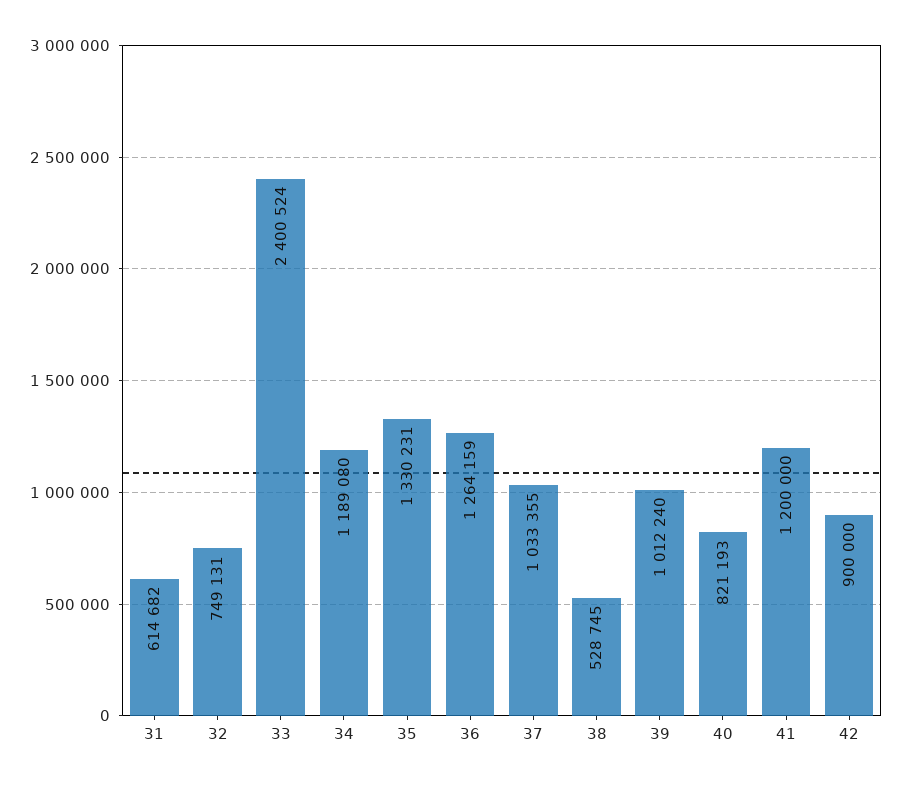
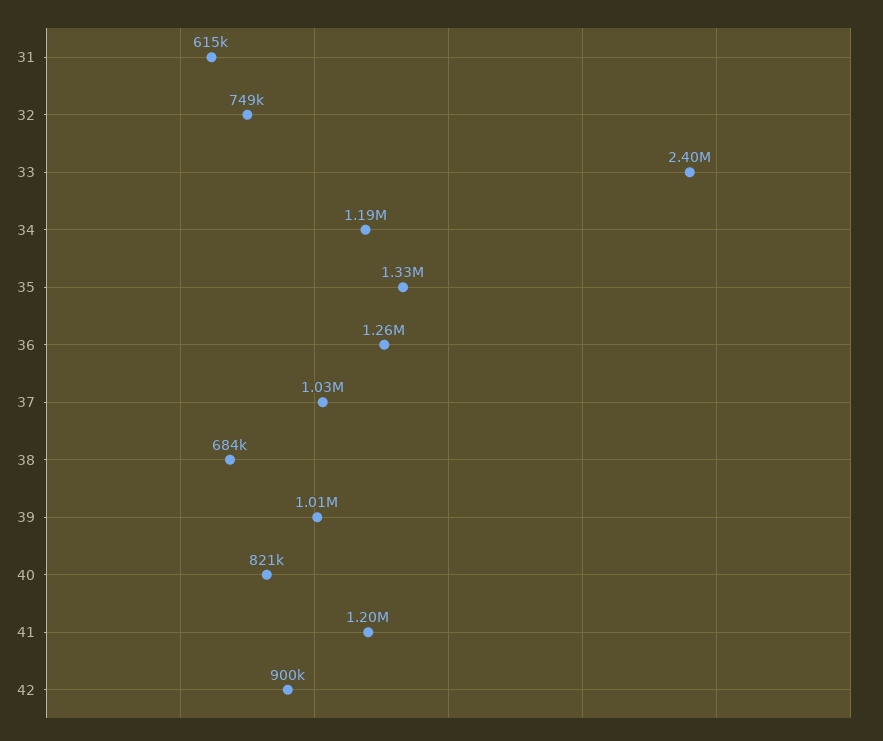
  {
    "31": 614682,
    "32": 749131,
    "33": 2400524,
    "34": 1189080,
    "35": 1330231,
    "36": 1264159,
    "37": 1033355,
-   "38": 528745,
+   "38": 684000,
    "39": 1012240,
    "40": 821193,
    "41": 1200000,
    "42": 900000
  }

